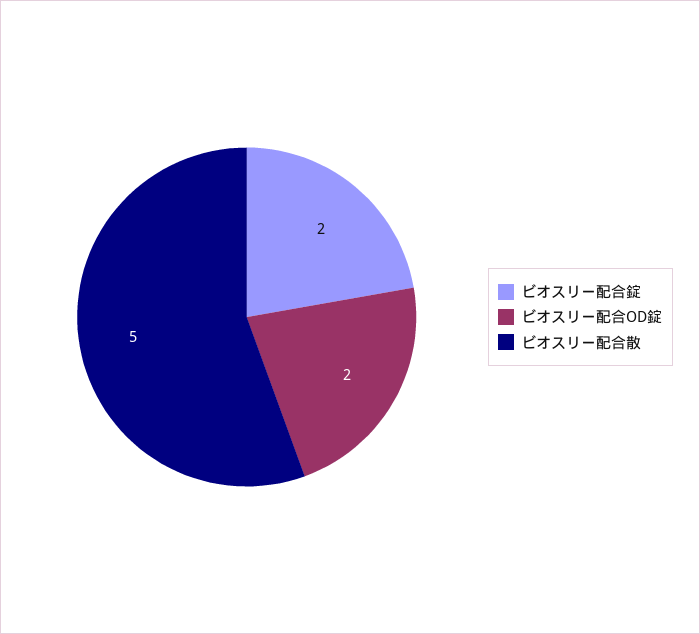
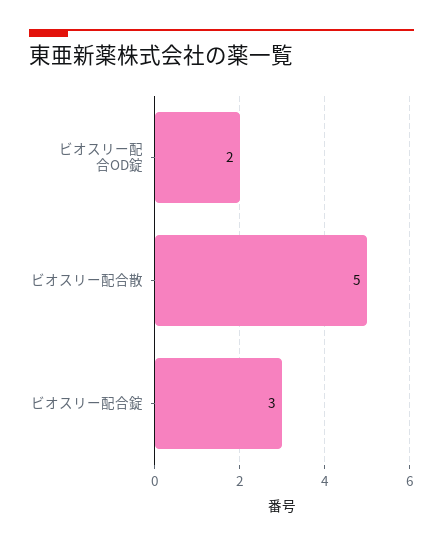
  {
-   "ビオスリー配合錠": 2,
+   "ビオスリー配合錠": 3,
    "ビオスリー配合OD錠": 2,
    "ビオスリー配合散": 5
  }

